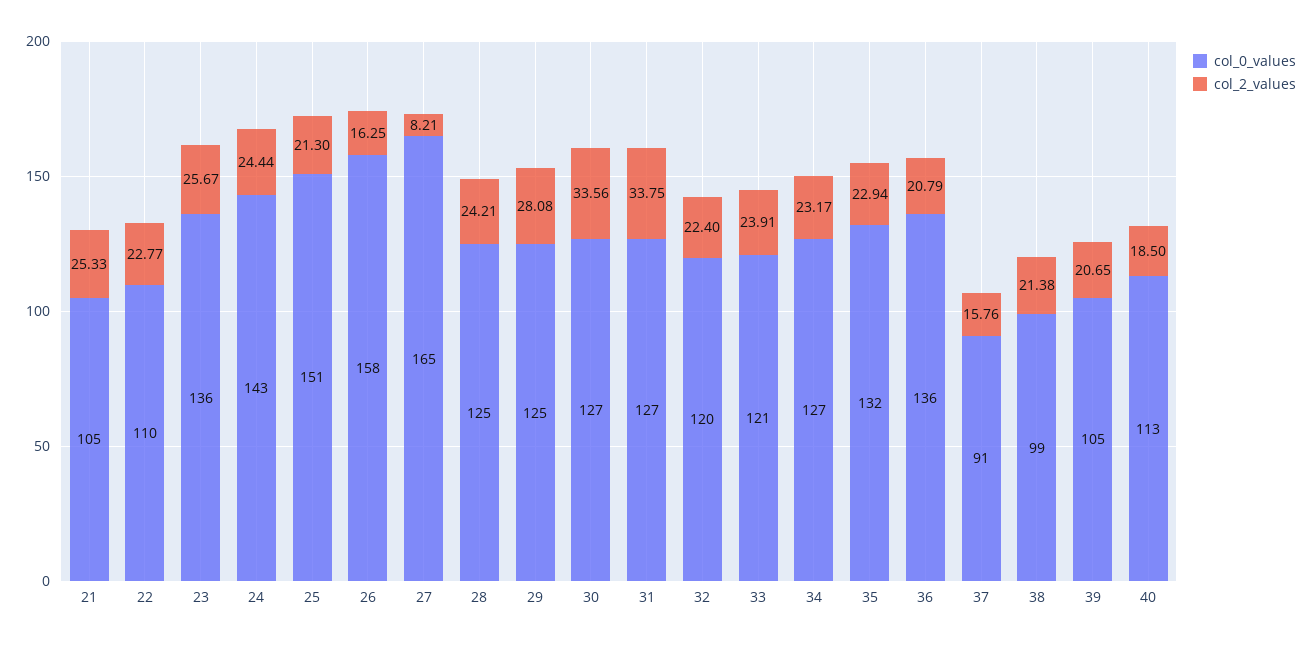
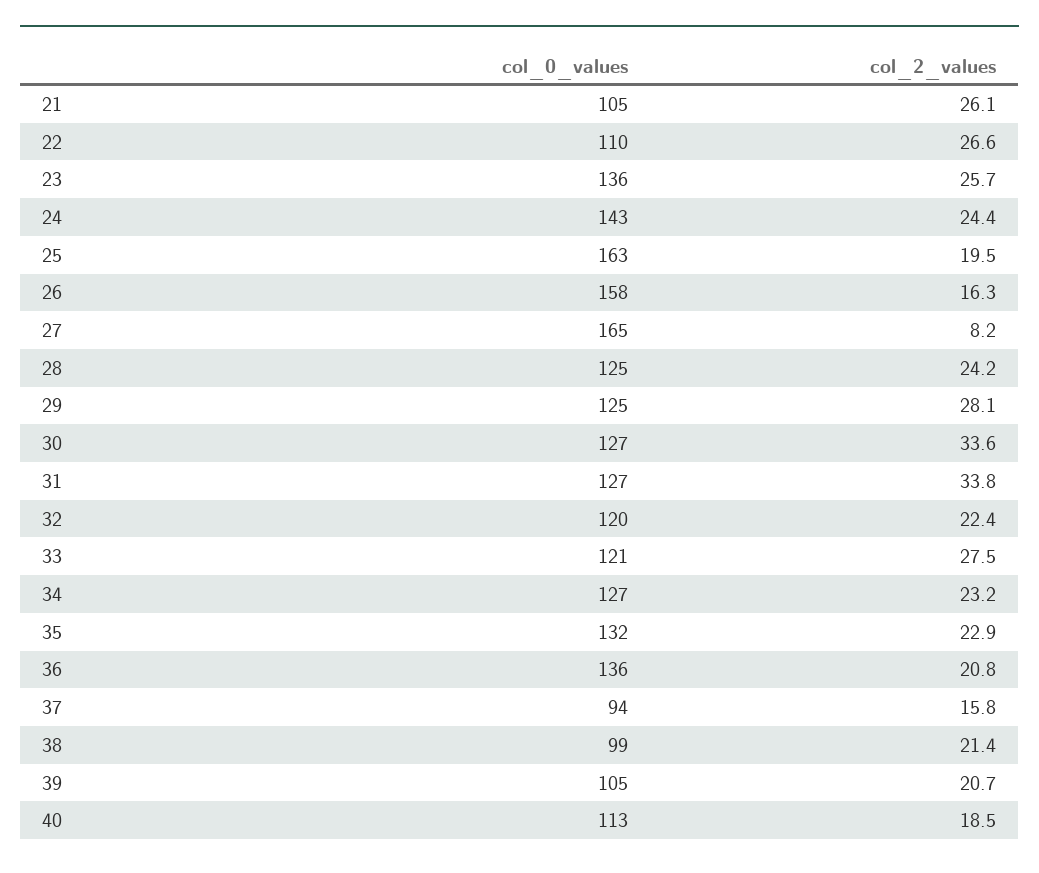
  {
    "col_0_values": {
      "21": 105,
      "22": 110,
      "23": 136,
      "24": 143,
-     "25": 151,
+     "25": 163,
      "26": 158,
      "27": 165,
      "28": 125,
      "29": 125,
      "30": 127,
      "31": 127,
      "32": 120,
      "33": 121,
      "34": 127,
      "35": 132,
      "36": 136,
-     "37": 91,
+     "37": 94,
      "38": 99,
      "39": 105,
      "40": 113
    },
    "col_2_values": {
-     "21": 25.33,
+     "21": 26.1,
-     "22": 22.77,
+     "22": 26.6,
      "23": 25.67,
      "24": 24.44,
-     "25": 21.3,
+     "25": 19.5,
      "26": 16.25,
      "27": 8.21,
      "28": 24.21,
      "29": 28.08,
      "30": 33.56,
      "31": 33.75,
      "32": 22.4,
-     "33": 23.91,
+     "33": 27.5,
      "34": 23.17,
      "35": 22.94,
      "36": 20.79,
      "37": 15.76,
      "38": 21.38,
      "39": 20.65,
      "40": 18.5
    }
  }

